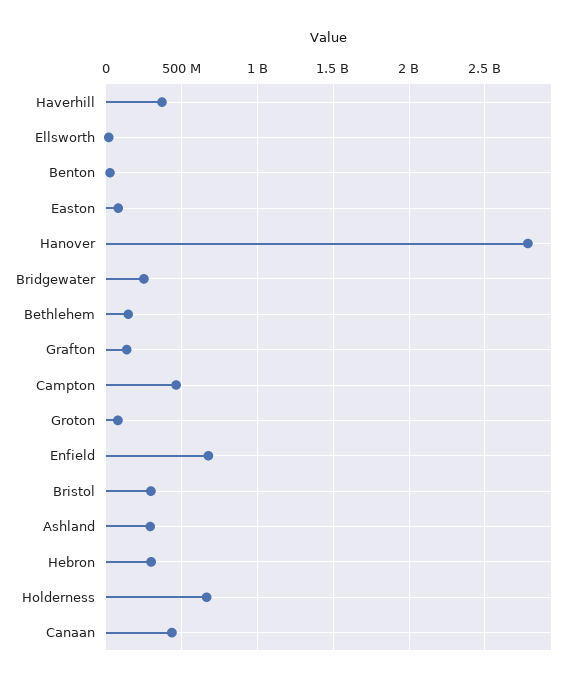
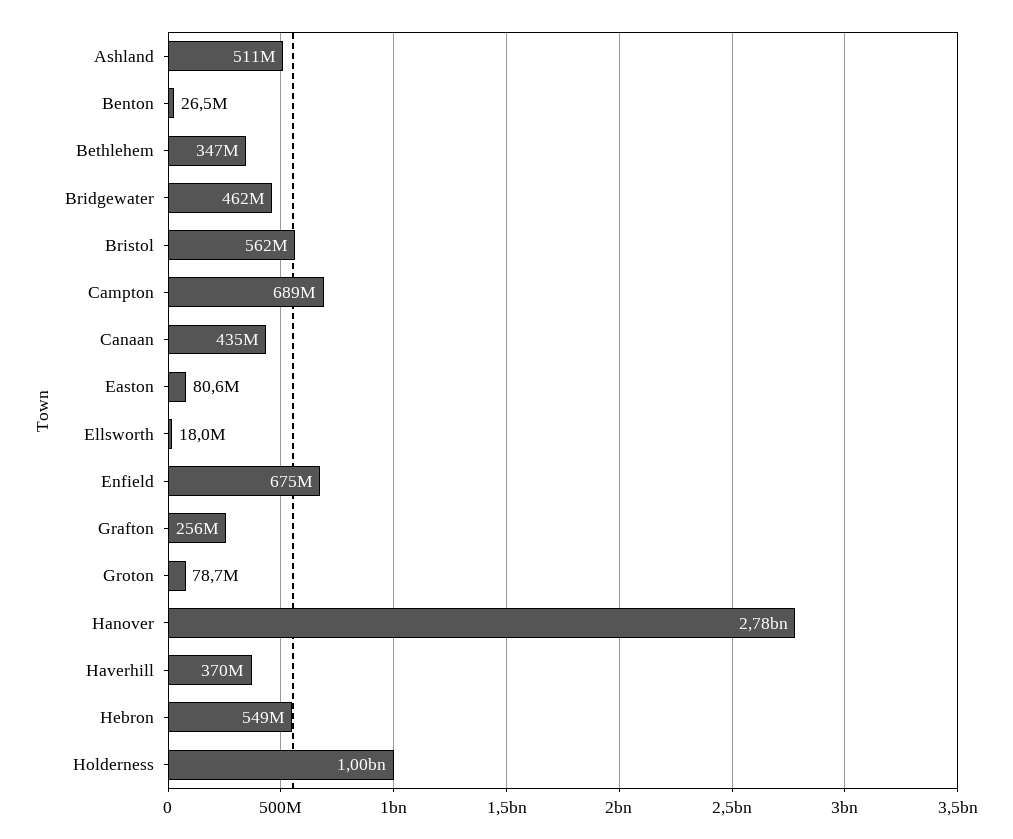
  {
    "Haverhill": 370000000,
    "Ellsworth": 18000000,
    "Benton": 26500000,
    "Easton": 80600000,
    "Hanover": 2780000000,
-   "Bridgewater": 250000000,
+   "Bridgewater": 462000000,
-   "Bethlehem": 150000000,
+   "Bethlehem": 347000000,
-   "Grafton": 150000000,
+   "Grafton": 256000000,
-   "Campton": 450000000,
+   "Campton": 689000000,
    "Groton": 78700000,
    "Enfield": 675000000,
-   "Bristol": 300000000,
+   "Bristol": 562000000,
-   "Ashland": 300000000,
+   "Ashland": 511000000,
-   "Hebron": 300000000,
+   "Hebron": 549000000,
-   "Holderness": 650000000,
+   "Holderness": 1000000000,
    "Canaan": 435000000
  }

